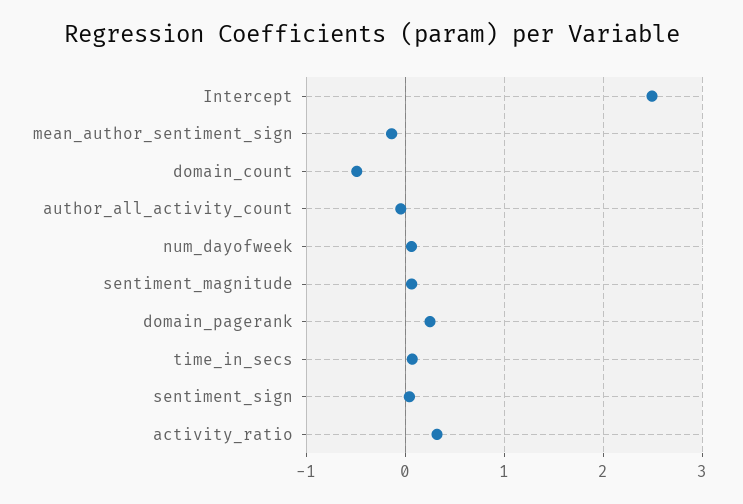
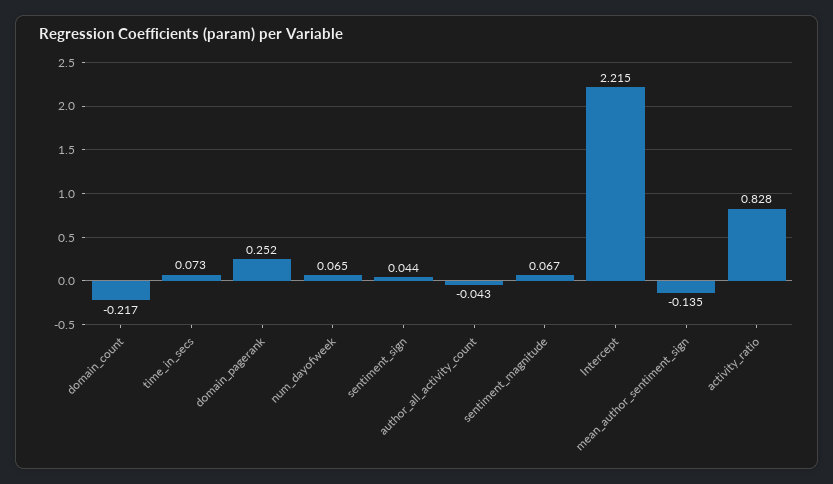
  {
-   "Intercept": 2.5,
+   "Intercept": 2.215,
    "mean_author_sentiment_sign": -0.135,
-   "domain_count": -0.5,
+   "domain_count": -0.217,
    "author_all_activity_count": -0.043,
    "num_dayofweek": 0.065,
    "sentiment_magnitude": 0.067,
    "domain_pagerank": 0.252,
    "time_in_secs": 0.073,
    "sentiment_sign": 0.044,
-   "activity_ratio": 0.3
+   "activity_ratio": 0.828
  }

